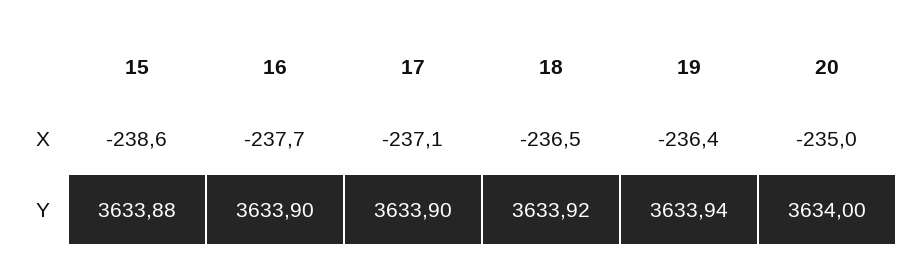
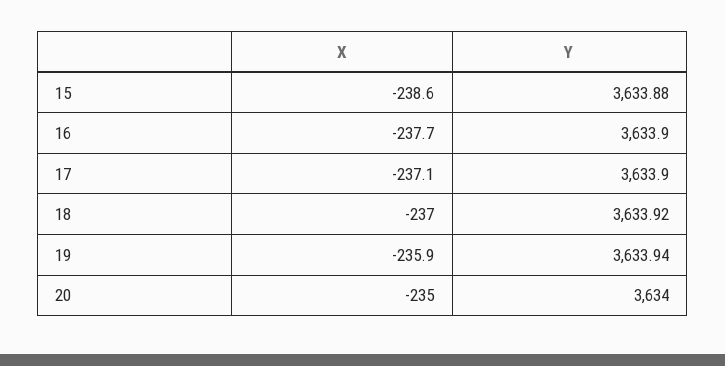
  {
    "15": {
      "X": -238.6,
      "Y": 3633.88
    },
    "16": {
      "X": -237.7,
      "Y": 3633.9
    },
    "17": {
      "X": -237.1,
      "Y": 3633.9
    },
    "18": {
-     "X": -236.5,
+     "X": -237,
      "Y": 3633.92
    },
    "19": {
-     "X": -236.4,
+     "X": -235.9,
      "Y": 3633.94
    },
    "20": {
      "X": -235,
      "Y": 3634
    }
  }

